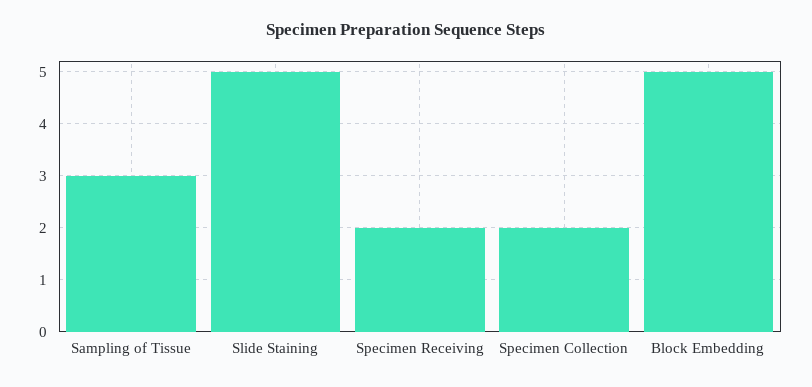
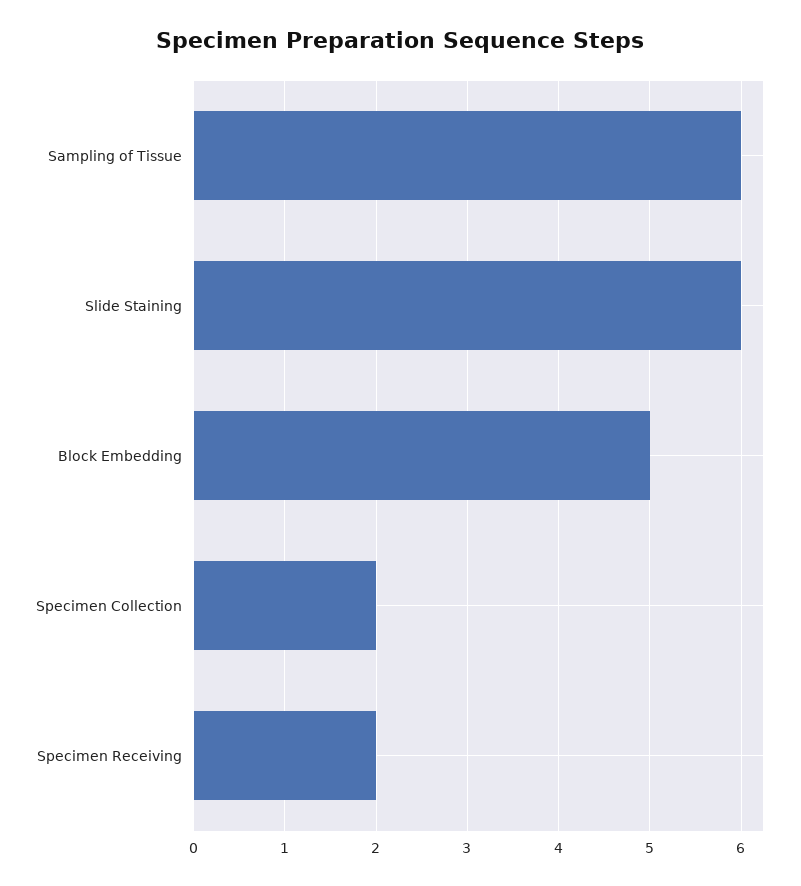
  {
-   "Sampling of Tissue": 3,
+   "Sampling of Tissue": 6,
-   "Slide Staining": 5,
+   "Slide Staining": 6,
    "Specimen Receiving": 2,
    "Specimen Collection": 2,
    "Block Embedding": 5
  }

